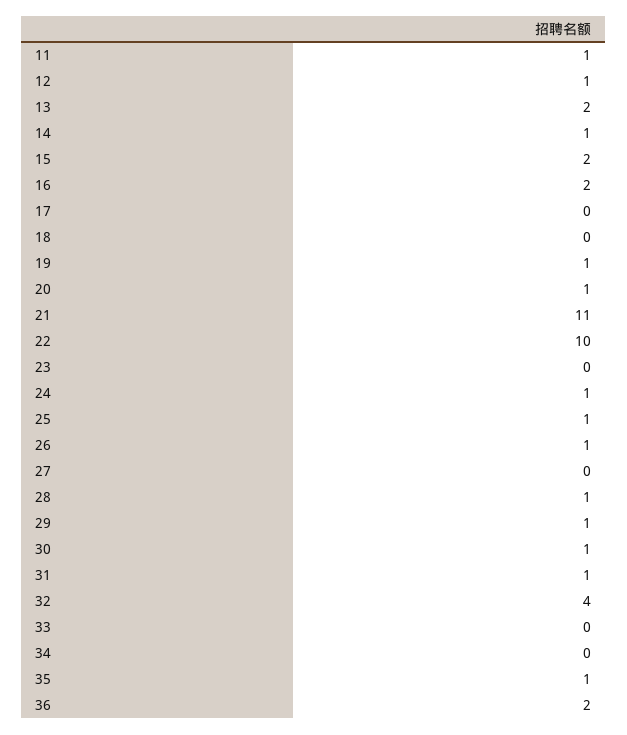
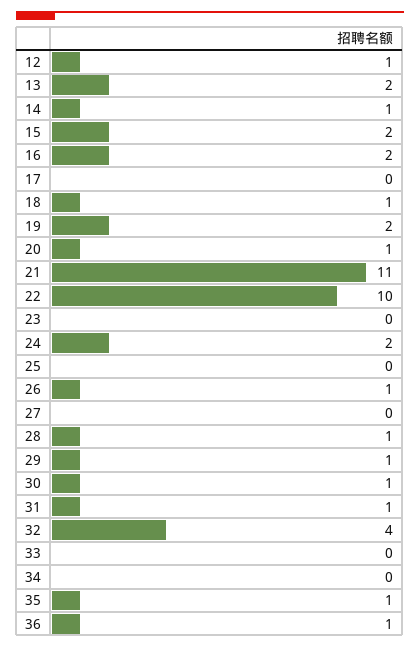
  {
-   "11": 1,
    "12": 1,
    "13": 2,
    "14": 1,
    "15": 2,
    "16": 2,
    "17": 0,
-   "18": 0,
+   "18": 1,
-   "19": 1,
+   "19": 2,
    "20": 1,
    "21": 11,
    "22": 10,
    "23": 0,
-   "24": 1,
+   "24": 2,
-   "25": 1,
+   "25": 0,
    "26": 1,
    "27": 0,
    "28": 1,
    "29": 1,
    "30": 1,
    "31": 1,
    "32": 4,
    "33": 0,
    "34": 0,
    "35": 1,
-   "36": 2
+   "36": 1
  }

